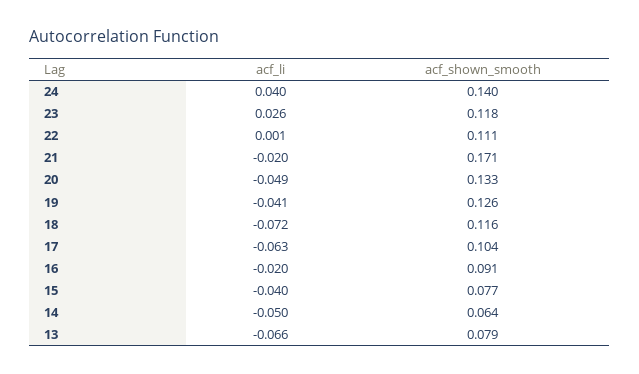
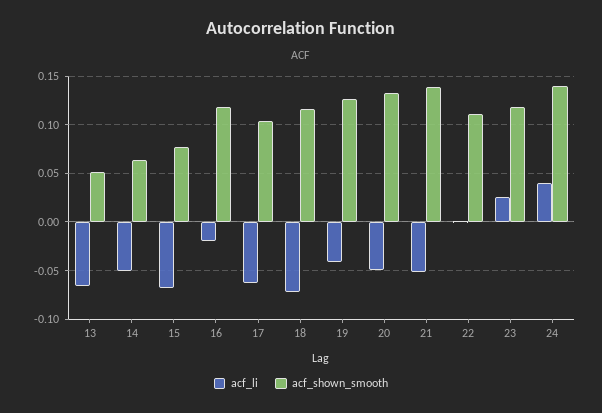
  {
    "acf_li": {
      "24": 0.04,
      "23": 0.026,
      "22": 0.001,
-     "21": -0.02,
+     "21": -0.05,
      "20": -0.049,
      "19": -0.041,
      "18": -0.072,
      "17": -0.063,
      "16": -0.02,
-     "15": -0.04,
+     "15": -0.07,
      "14": -0.05,
      "13": -0.066
    },
    "acf_shown_smooth": {
      "24": 0.14,
      "23": 0.118,
      "22": 0.111,
-     "21": 0.171,
+     "21": 0.14,
      "20": 0.133,
      "19": 0.126,
      "18": 0.116,
      "17": 0.104,
-     "16": 0.091,
+     "16": 0.12,
      "15": 0.077,
      "14": 0.064,
-     "13": 0.079
+     "13": 0.05
    }
  }

